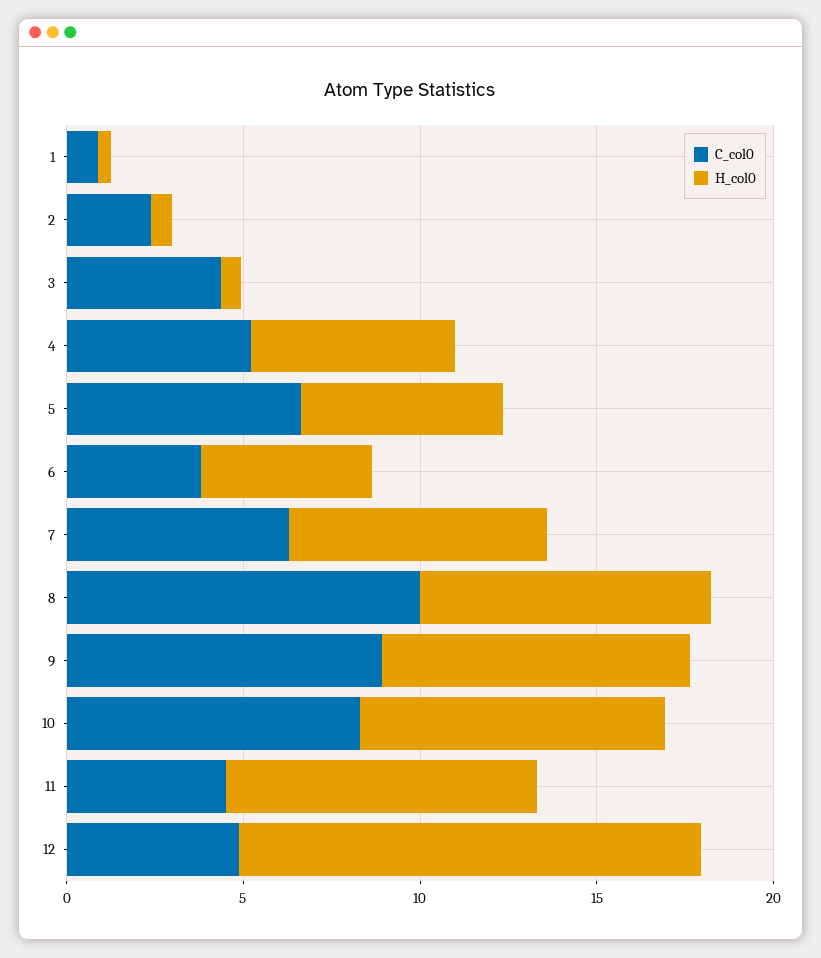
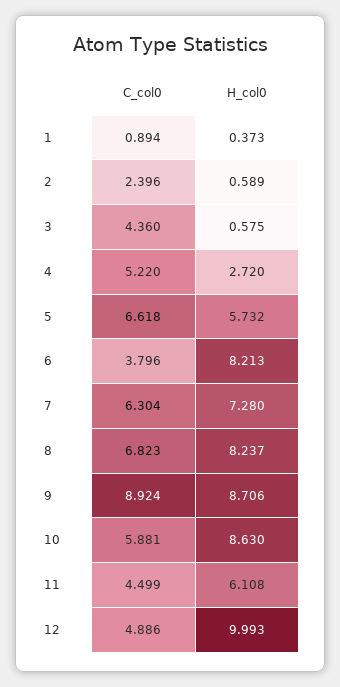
  {
    "C_col0": {
      "1": 0.894,
      "2": 2.396,
      "3": 4.36,
      "4": 5.22,
      "5": 6.618,
      "6": 3.796,
      "7": 6.304,
-     "8": 10,
+     "8": 6.823,
      "9": 8.924,
-     "10": 8,
+     "10": 5.881,
      "11": 4.499,
      "12": 4.886
    },
    "H_col0": {
      "1": 0.373,
      "2": 0.589,
      "3": 0.575,
-     "4": 6,
+     "4": 2.72,
      "5": 5.732,
-     "6": 5,
+     "6": 8.213,
      "7": 7.28,
      "8": 8.237,
      "9": 8.706,
      "10": 8.63,
-     "11": 9,
+     "11": 6.108,
-     "12": 13
+     "12": 9.993
    }
  }

